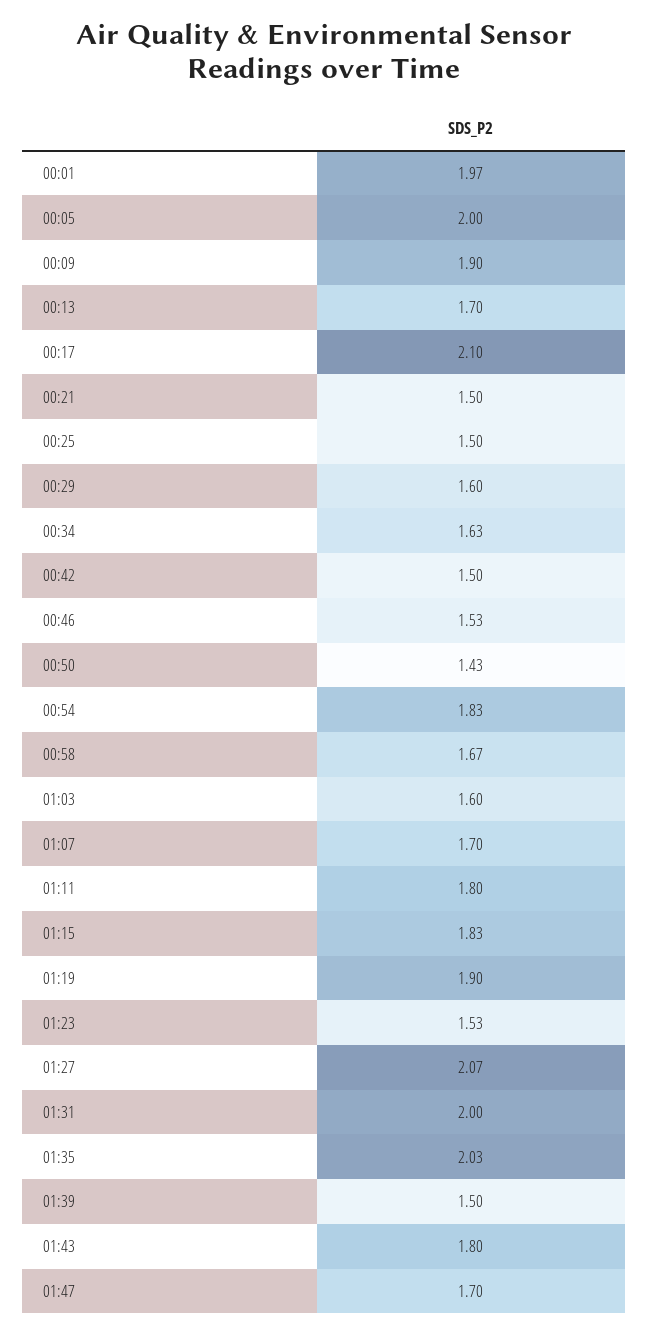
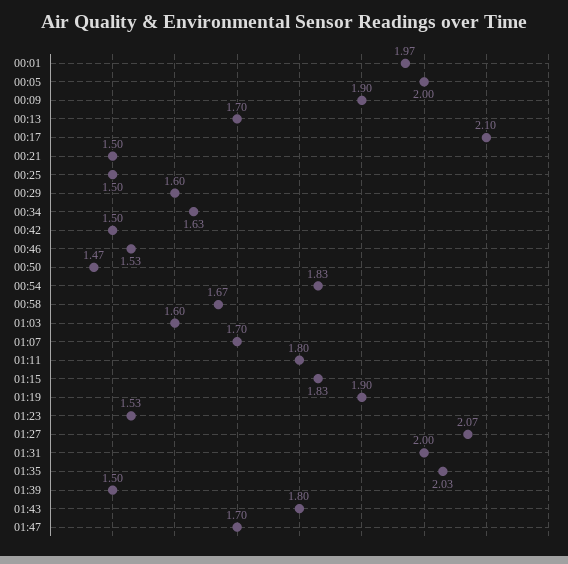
  {
    "00:01": 1.97,
    "00:05": 2,
    "00:09": 1.9,
    "00:13": 1.7,
    "00:17": 2.1,
    "00:21": 1.5,
    "00:25": 1.5,
    "00:29": 1.6,
    "00:34": 1.63,
    "00:42": 1.5,
    "00:46": 1.53,
-   "00:50": 1.43,
+   "00:50": 1.47,
    "00:54": 1.83,
    "00:58": 1.67,
    "01:03": 1.6,
    "01:07": 1.7,
    "01:11": 1.8,
    "01:15": 1.83,
    "01:19": 1.9,
    "01:23": 1.53,
    "01:27": 2.07,
    "01:31": 2,
    "01:35": 2.03,
    "01:39": 1.5,
    "01:43": 1.8,
    "01:47": 1.7
  }

